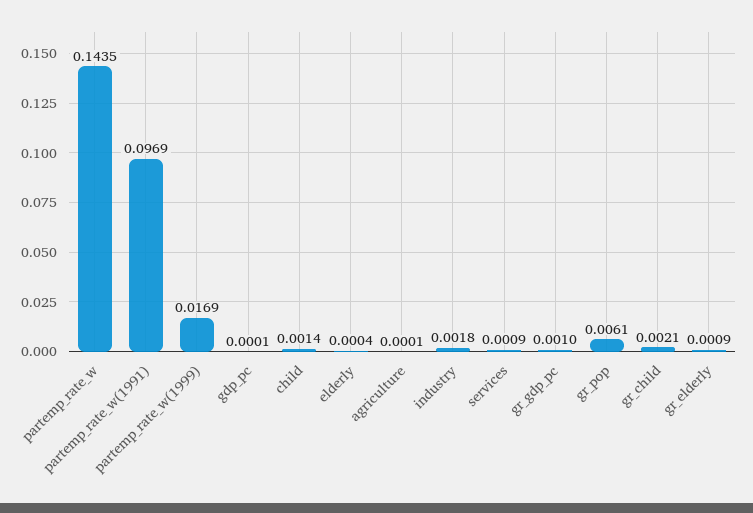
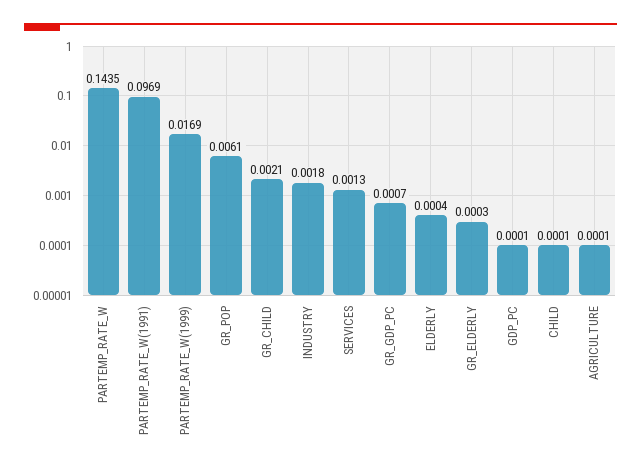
  {
    "partemp_rate_w": 0.1435,
    "partemp_rate_w(1991)": 0.0969,
    "partemp_rate_w(1999)": 0.0169,
    "gdp_pc": 0.0001,
-   "child": 0.0014,
+   "child": 0.0001,
    "elderly": 0.0004,
    "agriculture": 0.0001,
    "industry": 0.0018,
-   "services": 0.0009,
+   "services": 0.0013,
-   "gr_gdp_pc": 0.001,
+   "gr_gdp_pc": 0.0007,
    "gr_pop": 0.0061,
    "gr_child": 0.0021,
-   "gr_elderly": 0.0009
+   "gr_elderly": 0.0003
  }

